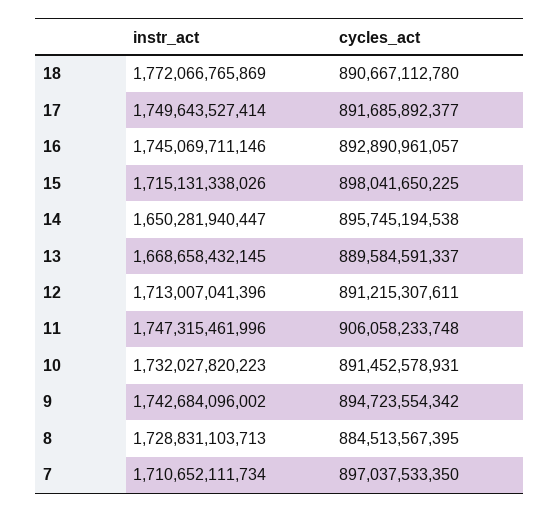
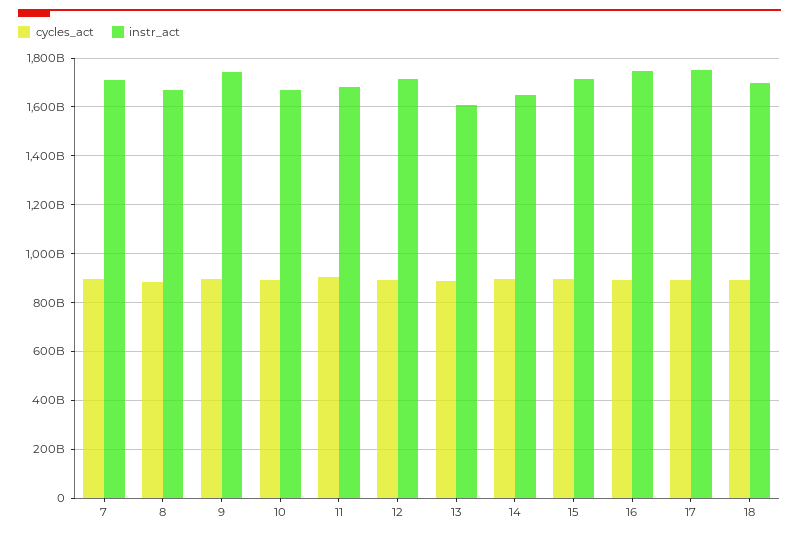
  {
    "instr_act": {
-     "18": 1772066765869,
+     "18": 1700000000000,
      "17": 1749643527414,
      "16": 1745069711146,
      "15": 1715131338026,
      "14": 1650281940447,
-     "13": 1668658432145,
+     "13": 1600000000000,
      "12": 1713007041396,
-     "11": 1747315461996,
+     "11": 1675000000000,
-     "10": 1732027820223,
+     "10": 1675000000000,
      "9": 1742684096002,
-     "8": 1728831103713,
+     "8": 1675000000000,
      "7": 1710652111734
    },
    "cycles_act": {
      "18": 890667112780,
      "17": 891685892377,
      "16": 892890961057,
      "15": 898041650225,
      "14": 895745194538,
      "13": 889584591337,
      "12": 891215307611,
      "11": 906058233748,
      "10": 891452578931,
      "9": 894723554342,
      "8": 884513567395,
      "7": 897037533350
    }
  }

